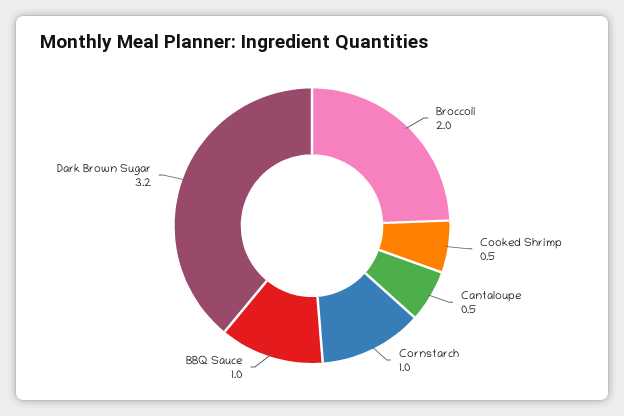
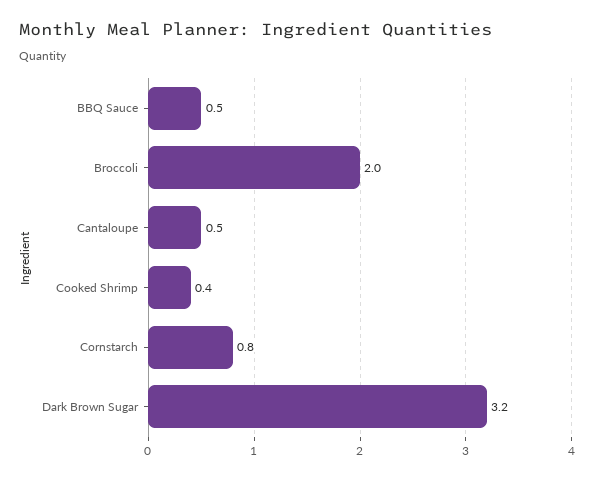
  {
    "Broccoli": 2,
-   "Cooked Shrimp": 0.5,
+   "Cooked Shrimp": 0.4,
    "Cantaloupe": 0.5,
-   "Cornstarch": 1,
+   "Cornstarch": 0.8,
-   "BBQ Sauce": 1,
+   "BBQ Sauce": 0.5,
    "Dark Brown Sugar": 3.2
  }

